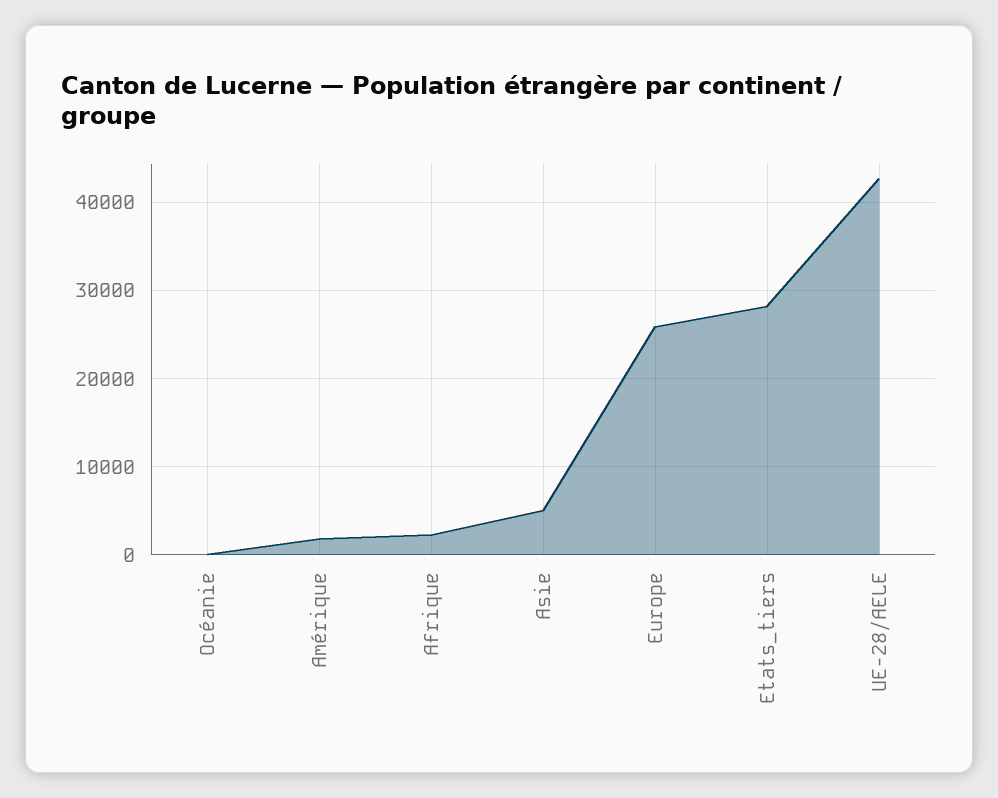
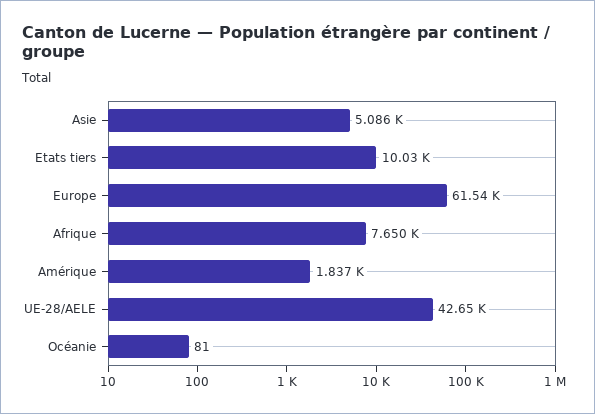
  {
    "Océanie": 81,
    "Amérique": 1837,
-   "Afrique": 2000,
+   "Afrique": 7650,
    "Asie": 5086,
-   "Europe": 26000,
+   "Europe": 61540,
-   "Etats_tiers": 28000,
+   "Etats_tiers": 10030,
    "UE-28/AELE": 42650
  }

